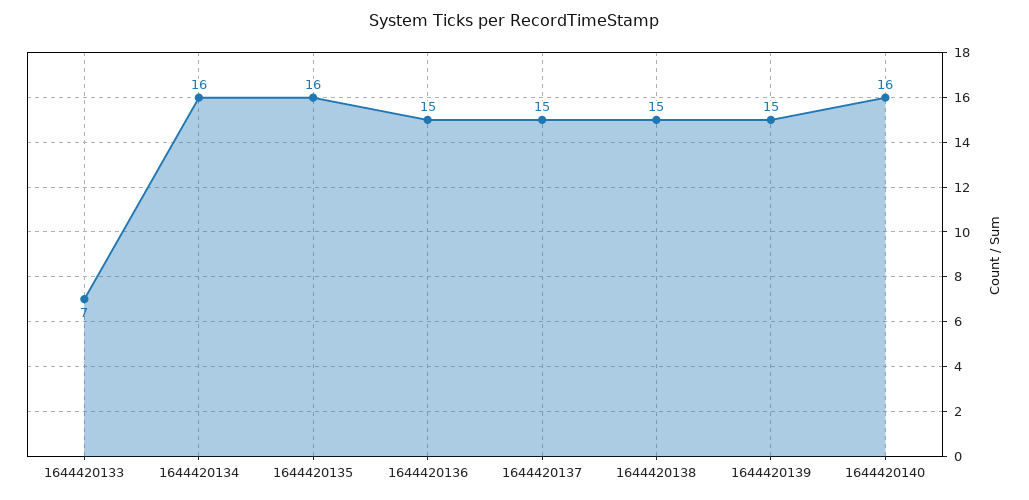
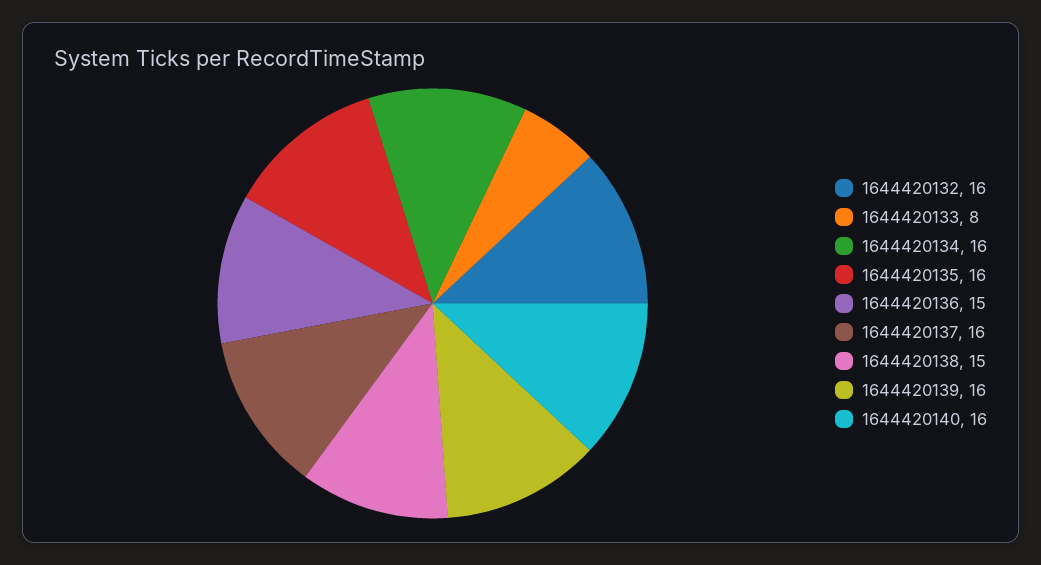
  {
-   "1644420133": 7,
+   "1644420133": 8,
    "1644420134": 16,
    "1644420135": 16,
    "1644420136": 15,
-   "1644420137": 15,
+   "1644420137": 16,
    "1644420138": 15,
-   "1644420139": 15,
+   "1644420139": 16,
-   "1644420140": 16
+   "1644420140": 16,
+   "1644420132": 16
  }

